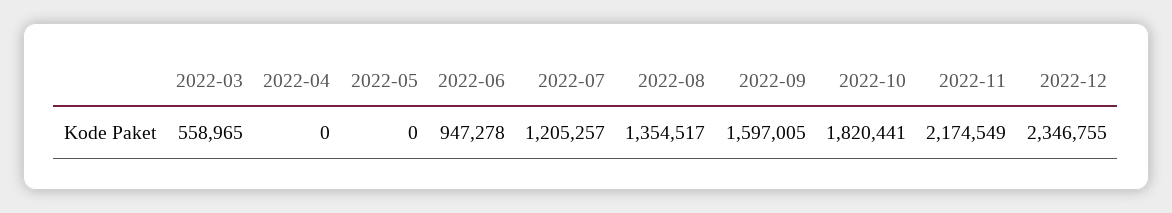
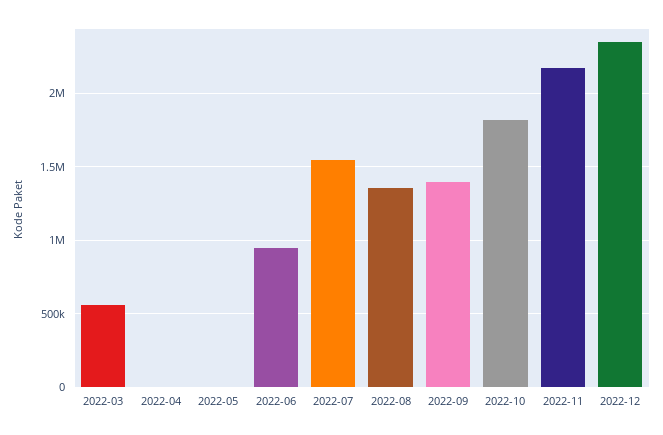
  {
    "2022-03": 558965,
    "2022-04": 0,
    "2022-05": 0,
    "2022-06": 947278,
-   "2022-07": 1205257,
+   "2022-07": 1550000,
    "2022-08": 1354517,
-   "2022-09": 1597005,
+   "2022-09": 1400000,
    "2022-10": 1820441,
    "2022-11": 2174549,
    "2022-12": 2346755
  }

